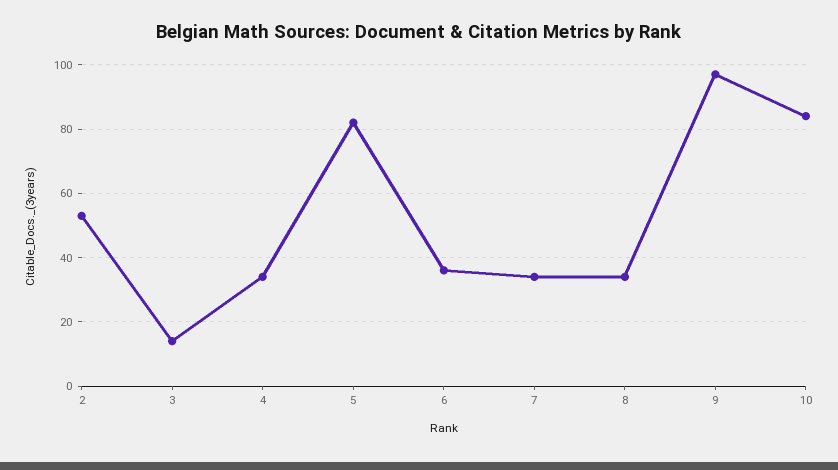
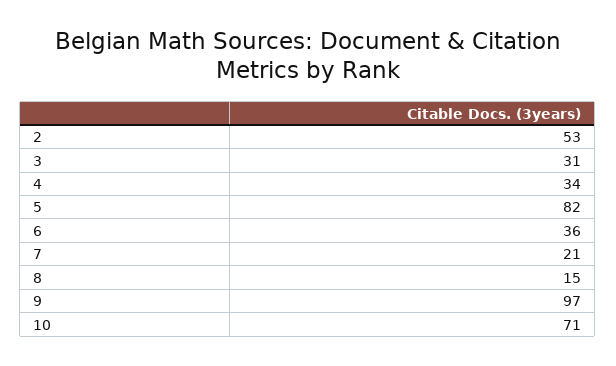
  {
    "2": 53,
-   "3": 15,
+   "3": 31,
    "4": 34,
    "5": 82,
    "6": 36,
-   "7": 35,
+   "7": 21,
-   "8": 35,
+   "8": 15,
    "9": 97,
-   "10": 85
+   "10": 71
  }

